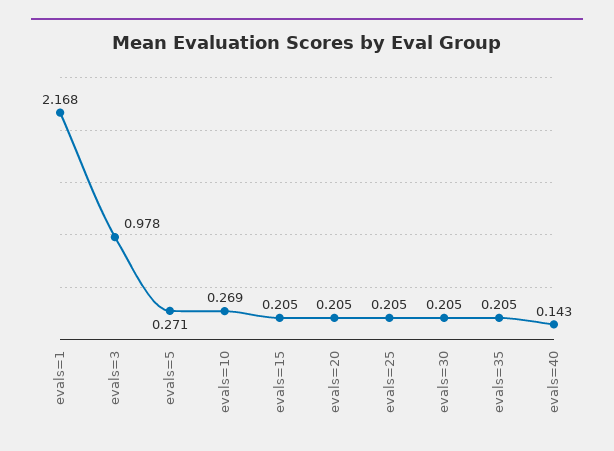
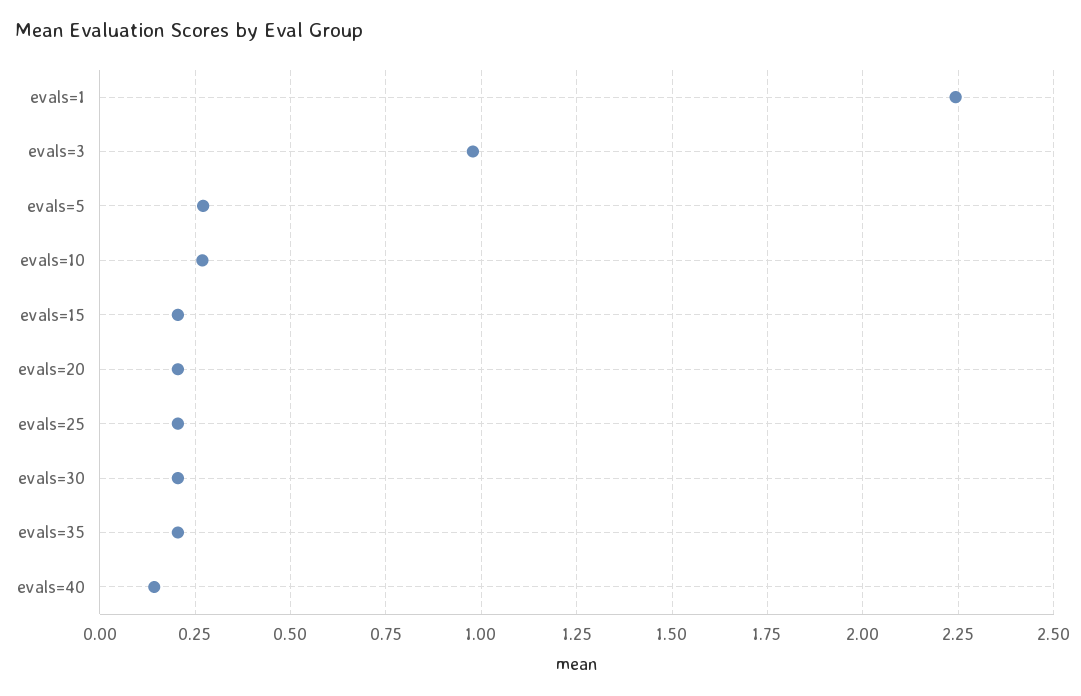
  {
-   "evals=1": 2.168,
+   "evals=1": 2.25,
    "evals=3": 0.978,
    "evals=5": 0.271,
    "evals=10": 0.269,
    "evals=15": 0.205,
    "evals=20": 0.205,
    "evals=25": 0.205,
    "evals=30": 0.205,
    "evals=35": 0.205,
    "evals=40": 0.143
  }

